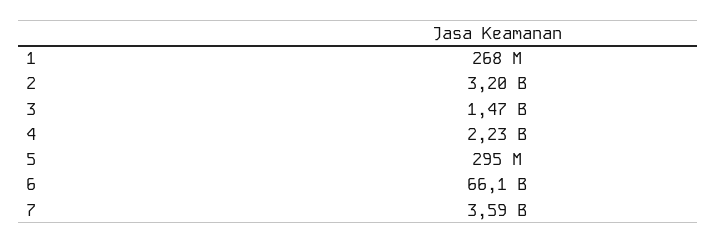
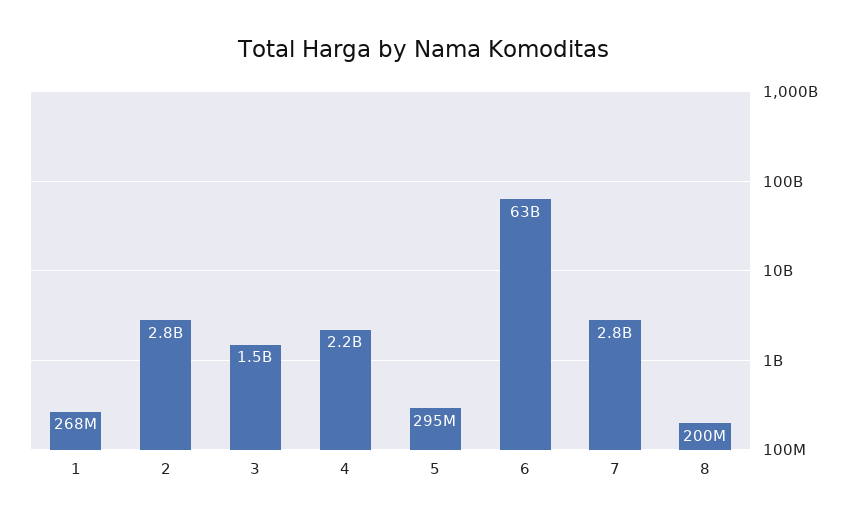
  {
    "1": 268000000,
-   "2": 3200000000,
+   "2": 2800000000,
    "3": 1470000000,
    "4": 2230000000,
    "5": 295000000,
-   "6": 66100000000,
+   "6": 63000000000,
-   "7": 3590000000
+   "7": 2800000000,
+   "8": 200000000
  }

